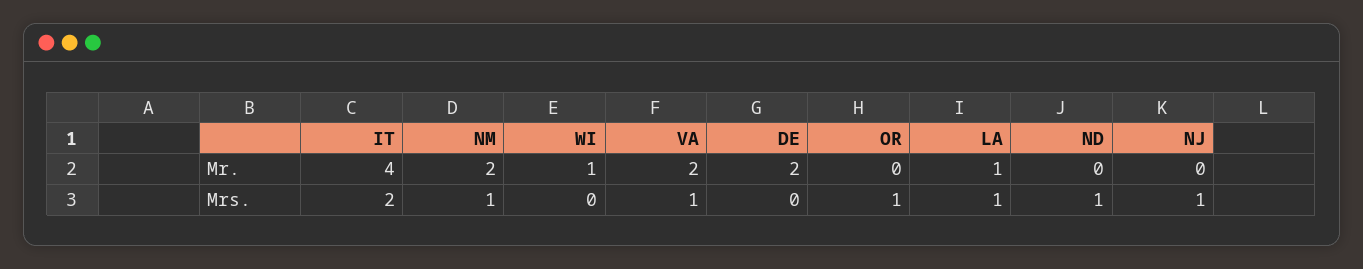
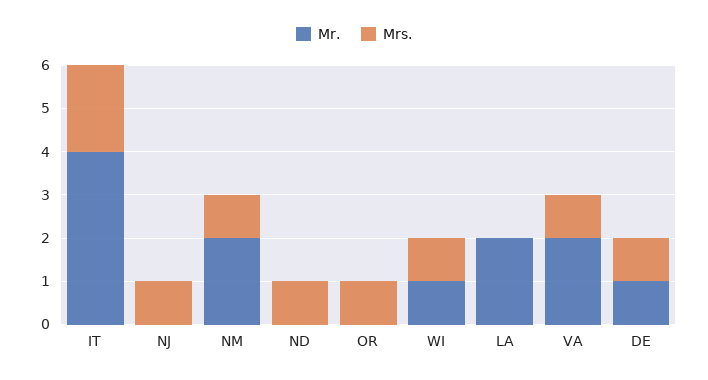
  {
    "Mr.": {
      "IT": 4,
      "NM": 2,
      "WI": 1,
      "VA": 2,
-     "DE": 2,
+     "DE": 1,
      "OR": 0,
-     "LA": 1,
+     "LA": 2,
      "ND": 0,
      "NJ": 0
    },
    "Mrs.": {
      "IT": 2,
      "NM": 1,
-     "WI": 0,
+     "WI": 1,
      "VA": 1,
-     "DE": 0,
+     "DE": 1,
      "OR": 1,
-     "LA": 1,
+     "LA": 0,
      "ND": 1,
      "NJ": 1
    }
  }

